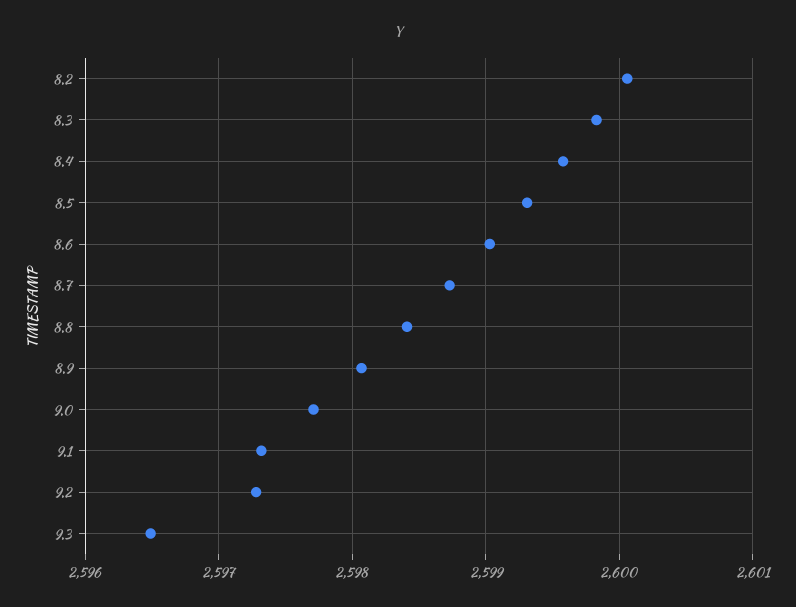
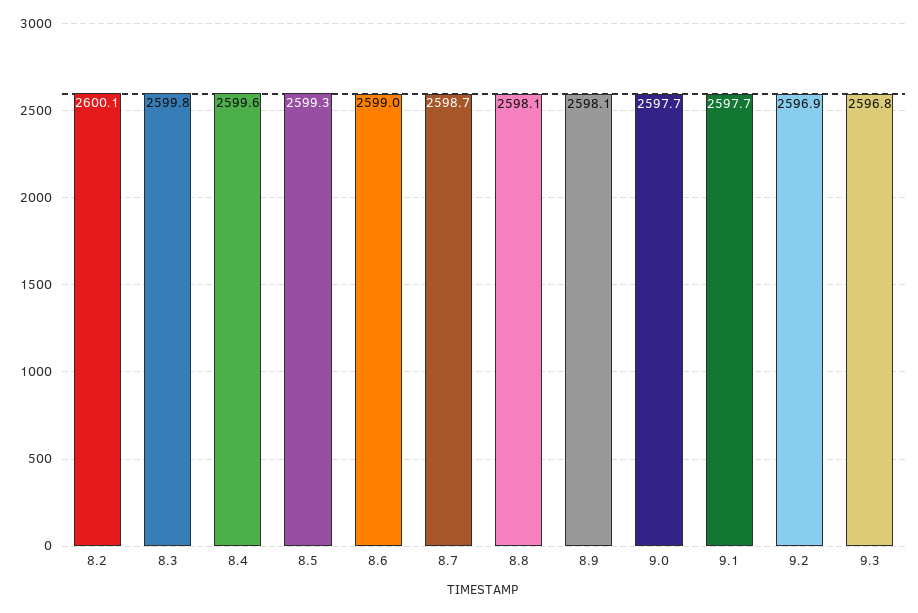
  {
    "8.2": 2600.1,
    "8.3": 2599.8,
    "8.4": 2599.6,
    "8.5": 2599.3,
    "8.6": 2599,
    "8.7": 2598.7,
-   "8.8": 2598.4,
+   "8.8": 2598.1,
    "8.9": 2598.1,
    "9.0": 2597.7,
-   "9.1": 2597.3,
+   "9.1": 2597.7,
-   "9.2": 2597.3,
+   "9.2": 2596.9,
-   "9.3": 2596.5
+   "9.3": 2596.8
  }

